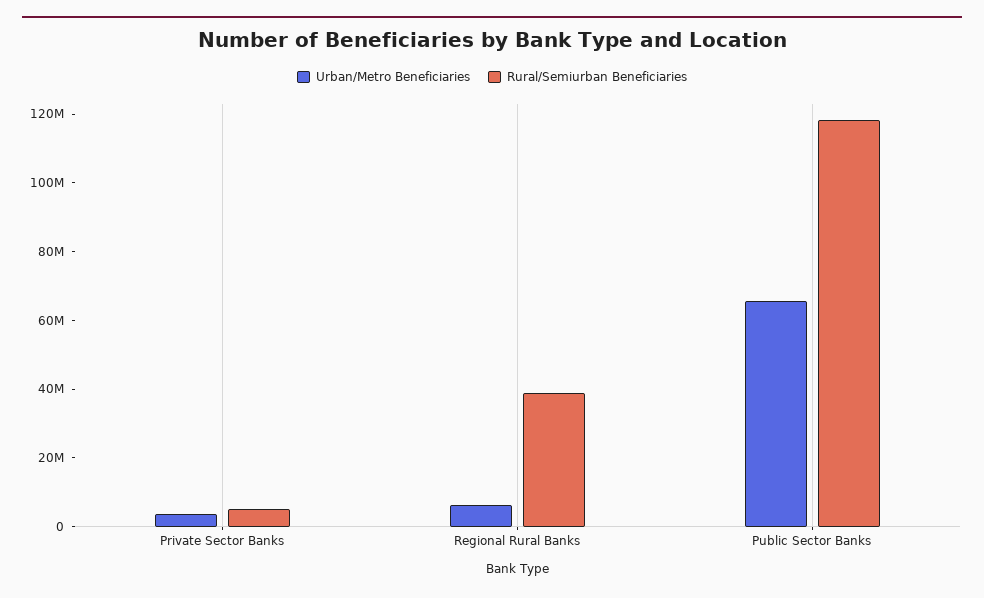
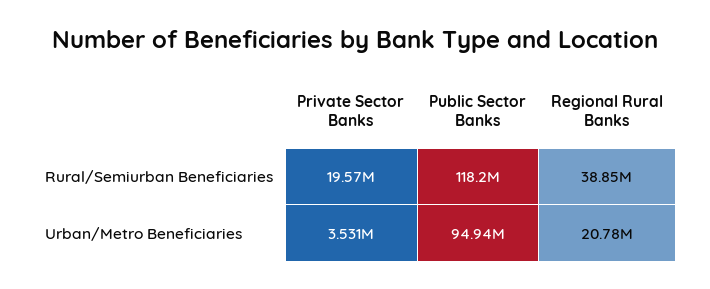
  {
    "Urban/Metro Beneficiaries": {
      "Private Sector Banks": 3531000,
-     "Regional Rural Banks": 5000000,
+     "Regional Rural Banks": 20780000,
-     "Public Sector Banks": 65000000
+     "Public Sector Banks": 94940000
    },
    "Rural/Semiurban Beneficiaries": {
-     "Private Sector Banks": 5000000,
+     "Private Sector Banks": 19570000,
      "Regional Rural Banks": 38850000,
      "Public Sector Banks": 118200000
    }
  }

